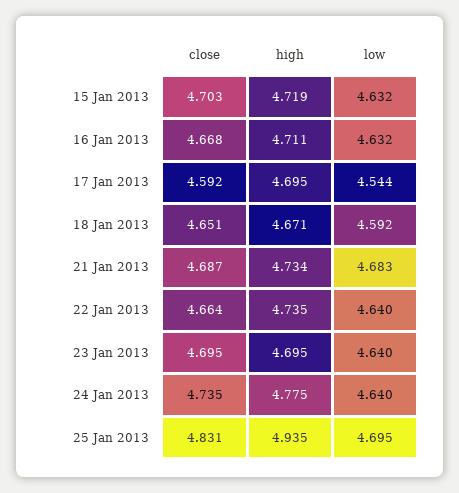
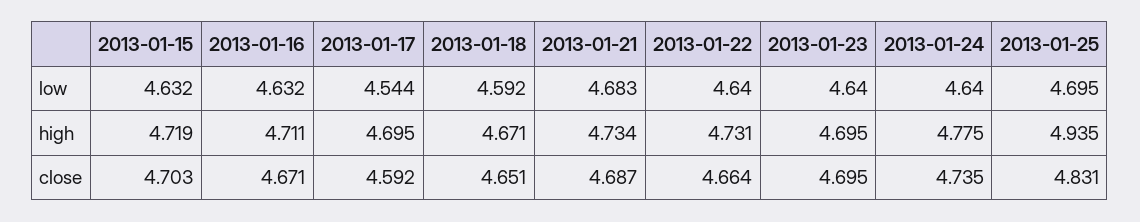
  {
    "close": {
      "15 Jan 2013": 4.703,
-     "16 Jan 2013": 4.668,
+     "16 Jan 2013": 4.671,
      "17 Jan 2013": 4.592,
      "18 Jan 2013": 4.651,
      "21 Jan 2013": 4.687,
      "22 Jan 2013": 4.664,
      "23 Jan 2013": 4.695,
      "24 Jan 2013": 4.735,
      "25 Jan 2013": 4.831
    },
    "high": {
      "15 Jan 2013": 4.719,
      "16 Jan 2013": 4.711,
      "17 Jan 2013": 4.695,
      "18 Jan 2013": 4.671,
      "21 Jan 2013": 4.734,
-     "22 Jan 2013": 4.735,
+     "22 Jan 2013": 4.731,
      "23 Jan 2013": 4.695,
      "24 Jan 2013": 4.775,
      "25 Jan 2013": 4.935
    },
    "low": {
      "15 Jan 2013": 4.632,
      "16 Jan 2013": 4.632,
      "17 Jan 2013": 4.544,
      "18 Jan 2013": 4.592,
      "21 Jan 2013": 4.683,
      "22 Jan 2013": 4.64,
      "23 Jan 2013": 4.64,
      "24 Jan 2013": 4.64,
      "25 Jan 2013": 4.695
    }
  }

